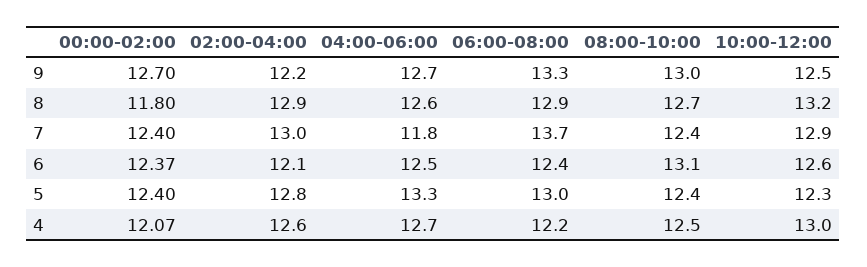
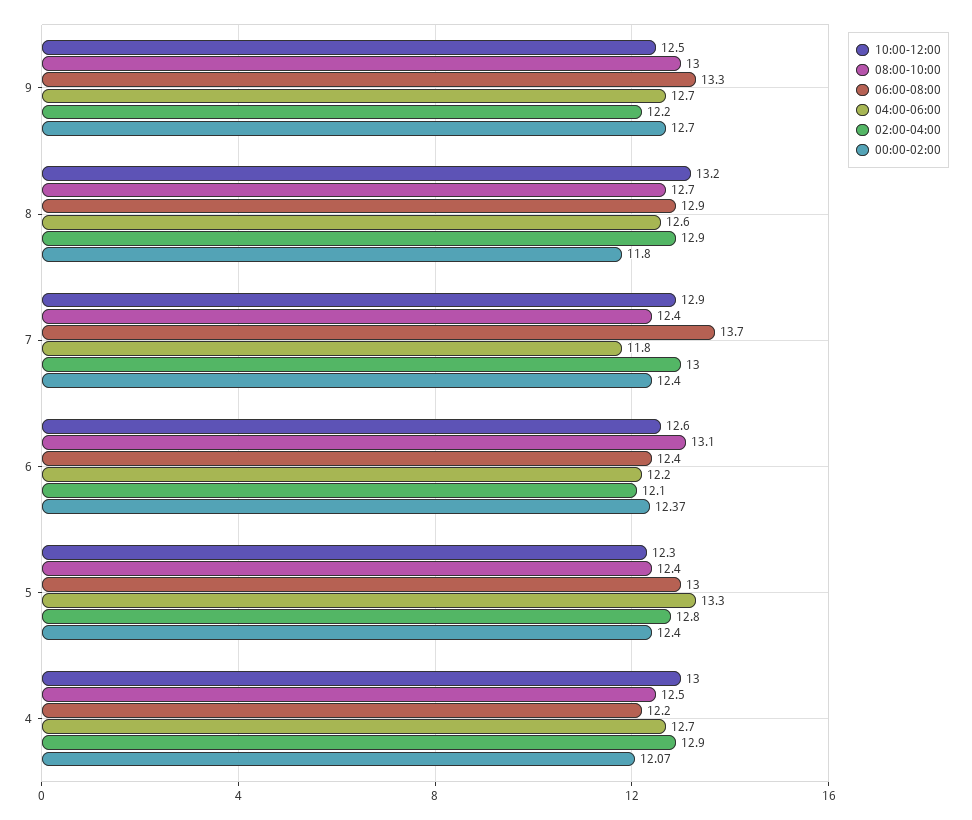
  {
    "00:00-02:00": {
      "9": 12.7,
      "8": 11.8,
      "7": 12.4,
      "6": 12.37,
      "5": 12.4,
      "4": 12.07
    },
    "02:00-04:00": {
      "9": 12.2,
      "8": 12.9,
      "7": 13,
      "6": 12.1,
      "5": 12.8,
-     "4": 12.6
+     "4": 12.9
    },
    "04:00-06:00": {
      "9": 12.7,
      "8": 12.6,
      "7": 11.8,
-     "6": 12.5,
+     "6": 12.2,
      "5": 13.3,
      "4": 12.7
    },
    "06:00-08:00": {
      "9": 13.3,
      "8": 12.9,
      "7": 13.7,
      "6": 12.4,
      "5": 13,
      "4": 12.2
    },
    "08:00-10:00": {
      "9": 13,
      "8": 12.7,
      "7": 12.4,
      "6": 13.1,
      "5": 12.4,
      "4": 12.5
    },
    "10:00-12:00": {
      "9": 12.5,
      "8": 13.2,
      "7": 12.9,
      "6": 12.6,
      "5": 12.3,
      "4": 13
    }
  }

